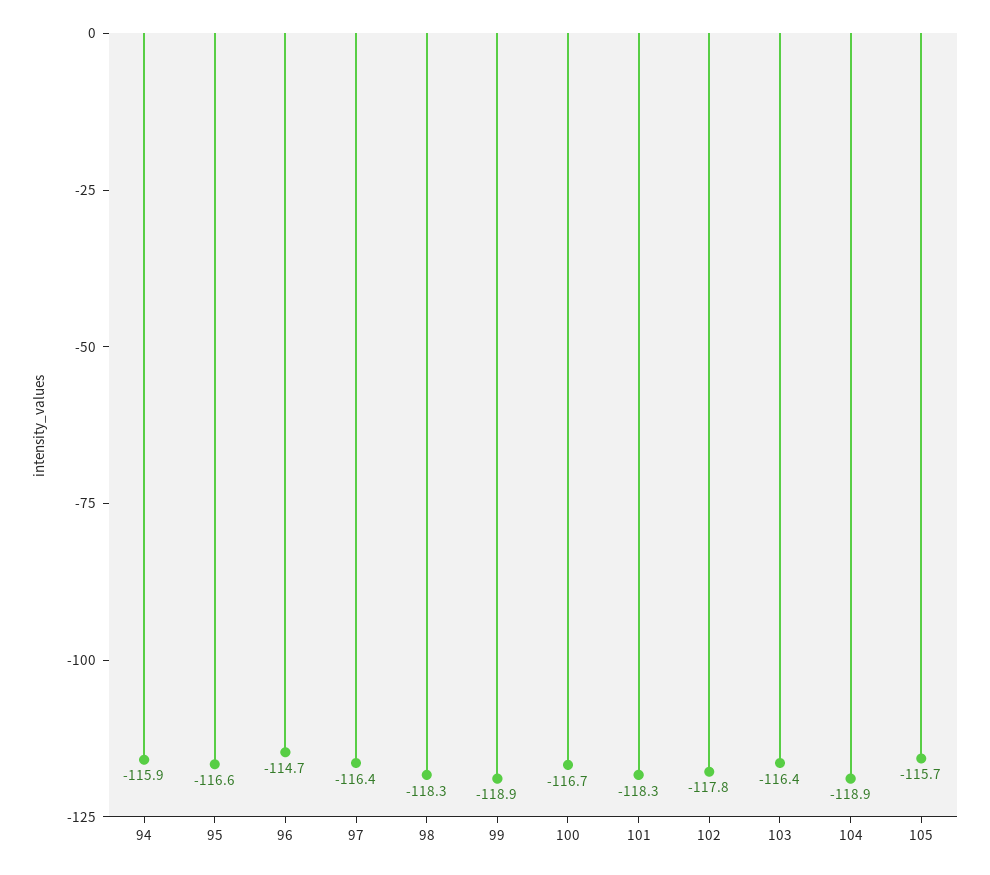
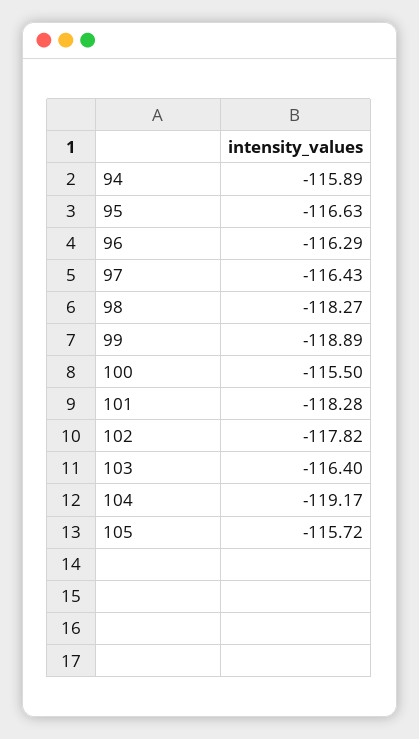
  {
    "94": -115.89,
    "95": -116.63,
-   "96": -114.7,
+   "96": -116.29,
    "97": -116.43,
    "98": -118.27,
    "99": -118.89,
-   "100": -116.7,
+   "100": -115.5,
    "101": -118.28,
    "102": -117.82,
    "103": -116.4,
-   "104": -118.9,
+   "104": -119.17,
    "105": -115.72
  }

